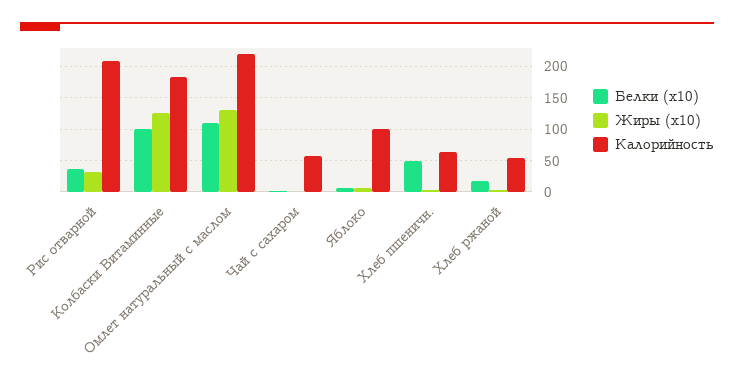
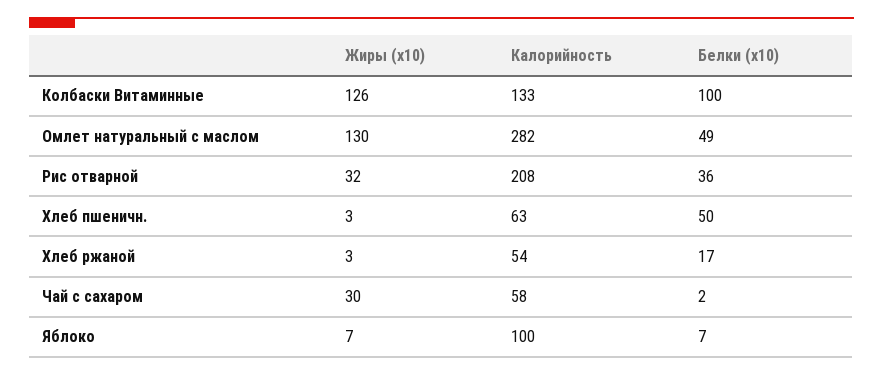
  {
    "Белки (x10)": {
      "Рис отварной": 36,
      "Колбаски Витаминные": 100,
-     "Омлет натуральный с маслом": 110,
+     "Омлет натуральный с маслом": 49,
      "Чай с сахаром": 2,
      "Яблоко": 7,
      "Хлеб пшеничн.": 50,
      "Хлеб ржаной": 17
    },
    "Жиры (x10)": {
      "Рис отварной": 32,
      "Колбаски Витаминные": 126,
      "Омлет натуральный с маслом": 130,
-     "Чай с сахаром": 0,
+     "Чай с сахаром": 30,
      "Яблоко": 7,
      "Хлеб пшеничн.": 3,
      "Хлеб ржаной": 3
    },
    "Калорийность": {
      "Рис отварной": 208,
-     "Колбаски Витаминные": 180,
+     "Колбаски Витаминные": 133,
-     "Омлет натуральный с маслом": 220,
+     "Омлет натуральный с маслом": 282,
      "Чай с сахаром": 58,
      "Яблоко": 100,
      "Хлеб пшеничн.": 63,
      "Хлеб ржаной": 54
    }
  }

